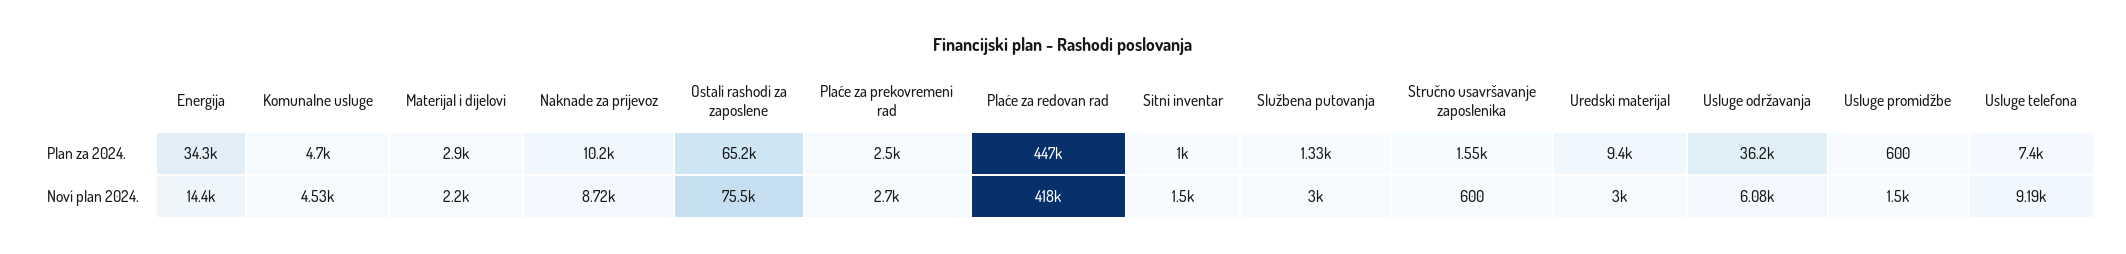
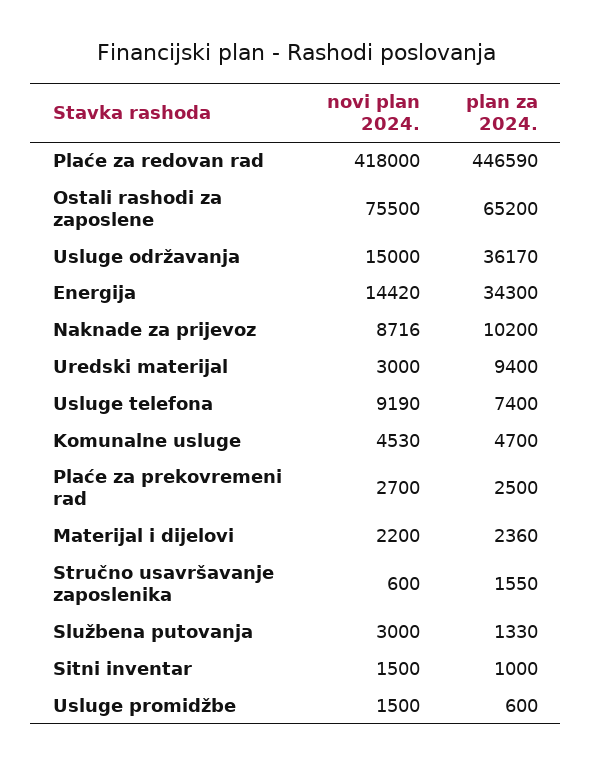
  {
    "Energija": {
      "Plan za 2024.": 34300,
      "Novi plan 2024.": 14420
    },
    "Komunalne usluge": {
      "Plan za 2024.": 4700,
      "Novi plan 2024.": 4530
    },
    "Materijal i dijelovi": {
-     "Plan za 2024.": 2900,
+     "Plan za 2024.": 2360,
      "Novi plan 2024.": 2200
    },
    "Naknade za prijevoz": {
      "Plan za 2024.": 10200,
      "Novi plan 2024.": 8716
    },
    "Ostali rashodi za zaposlene": {
      "Plan za 2024.": 65200,
      "Novi plan 2024.": 75500
    },
    "Plaće za prekovremeni rad": {
      "Plan za 2024.": 2500,
      "Novi plan 2024.": 2700
    },
    "Plaće za redovan rad": {
      "Plan za 2024.": 446590,
      "Novi plan 2024.": 418000
    },
    "Sitni inventar": {
      "Plan za 2024.": 1000,
      "Novi plan 2024.": 1500
    },
    "Službena putovanja": {
      "Plan za 2024.": 1330,
      "Novi plan 2024.": 3000
    },
    "Stručno usavršavanje zaposlenika": {
      "Plan za 2024.": 1550,
      "Novi plan 2024.": 600
    },
    "Uredski materijal": {
      "Plan za 2024.": 9400,
      "Novi plan 2024.": 3000
    },
    "Usluge održavanja": {
      "Plan za 2024.": 36170,
-     "Novi plan 2024.": 6080
+     "Novi plan 2024.": 15000
    },
    "Usluge promidžbe": {
      "Plan za 2024.": 600,
      "Novi plan 2024.": 1500
    },
    "Usluge telefona": {
      "Plan za 2024.": 7400,
      "Novi plan 2024.": 9190
    }
  }

